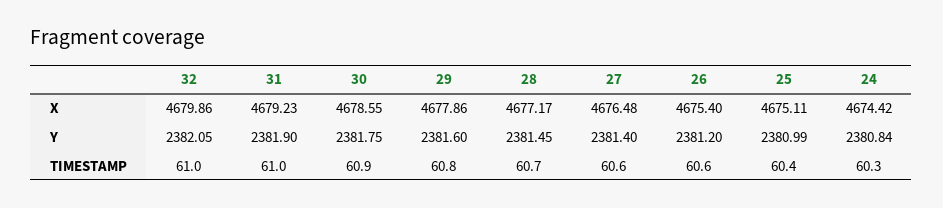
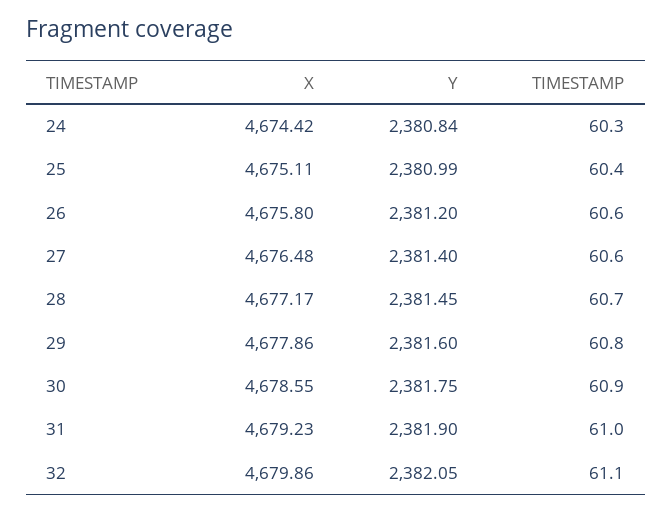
  {
    "32": {
      "X": 4679.86,
      "Y": 2382.05,
-     "TIMESTAMP": 61
+     "TIMESTAMP": 61.1
    },
    "31": {
      "X": 4679.23,
      "Y": 2381.9,
      "TIMESTAMP": 61
    },
    "30": {
      "X": 4678.55,
      "Y": 2381.75,
      "TIMESTAMP": 60.9
    },
    "29": {
      "X": 4677.86,
      "Y": 2381.6,
      "TIMESTAMP": 60.8
    },
    "28": {
      "X": 4677.17,
      "Y": 2381.45,
      "TIMESTAMP": 60.7
    },
    "27": {
      "X": 4676.48,
      "Y": 2381.4,
      "TIMESTAMP": 60.6
    },
    "26": {
-     "X": 4675.4,
+     "X": 4675.8,
      "Y": 2381.2,
      "TIMESTAMP": 60.6
    },
    "25": {
      "X": 4675.11,
      "Y": 2380.99,
      "TIMESTAMP": 60.4
    },
    "24": {
      "X": 4674.42,
      "Y": 2380.84,
      "TIMESTAMP": 60.3
    }
  }

